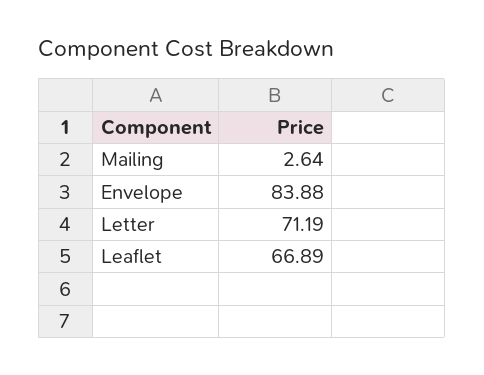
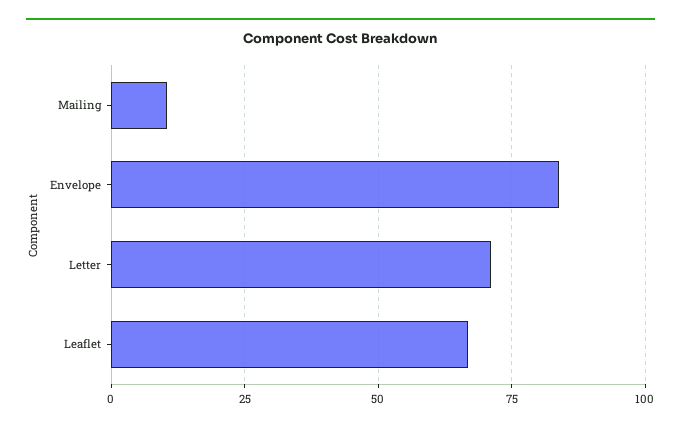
  {
-   "Mailing": 2.64,
+   "Mailing": 10,
    "Envelope": 83.88,
    "Letter": 71.19,
    "Leaflet": 66.89
  }

